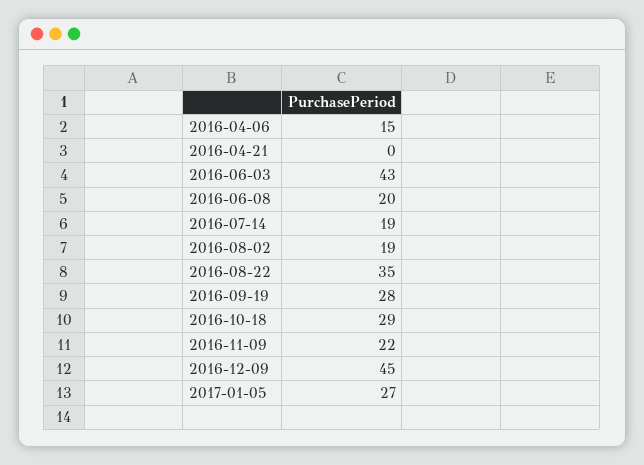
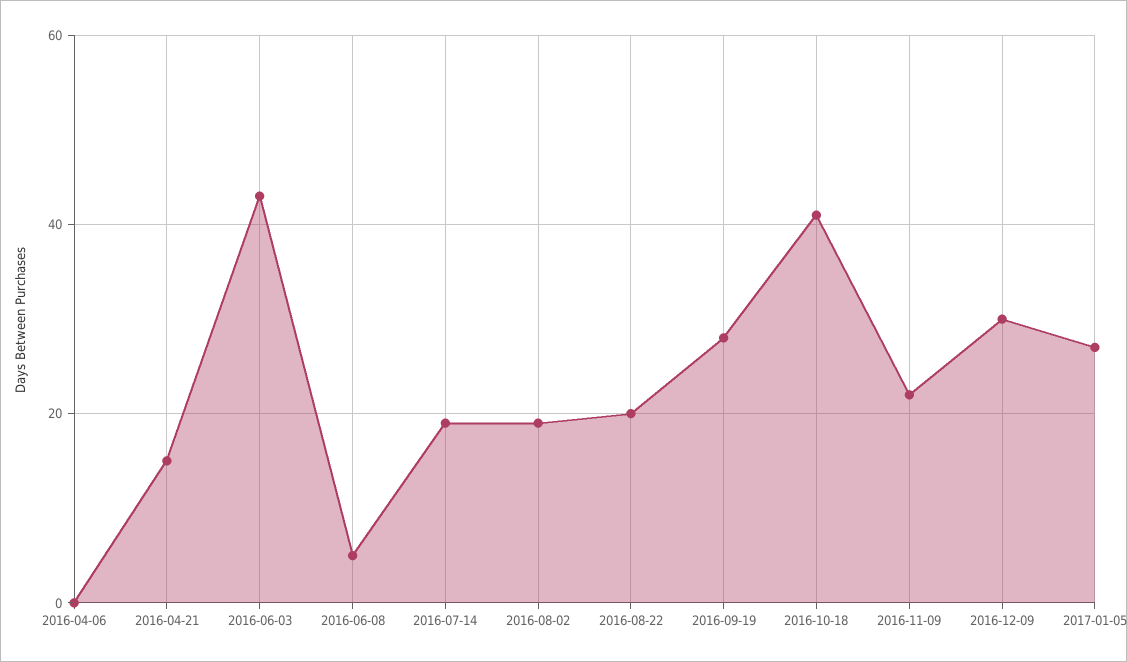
  {
-   "2016-04-06": 15,
+   "2016-04-06": 0,
-   "2016-04-21": 0,
+   "2016-04-21": 15,
    "2016-06-03": 43,
-   "2016-06-08": 20,
+   "2016-06-08": 5,
    "2016-07-14": 19,
    "2016-08-02": 19,
-   "2016-08-22": 35,
+   "2016-08-22": 20,
    "2016-09-19": 28,
-   "2016-10-18": 29,
+   "2016-10-18": 40,
    "2016-11-09": 22,
-   "2016-12-09": 45,
+   "2016-12-09": 30,
    "2017-01-05": 27
  }

